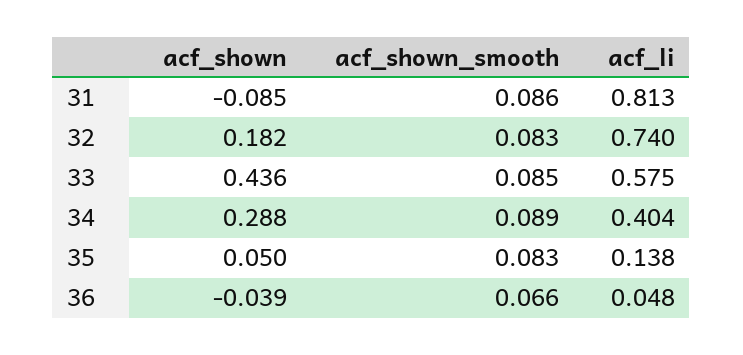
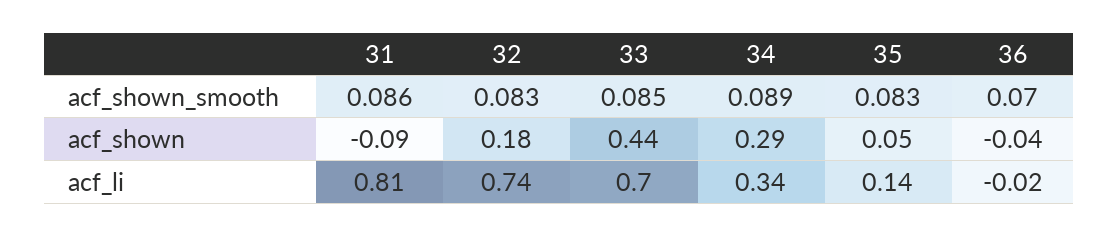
  {
    "acf_shown": {
      "31": -0.085,
      "32": 0.182,
      "33": 0.436,
      "34": 0.288,
      "35": 0.05,
      "36": -0.039
    },
    "acf_shown_smooth": {
      "31": 0.086,
      "32": 0.083,
      "33": 0.085,
      "34": 0.089,
      "35": 0.083,
-     "36": 0.066
+     "36": 0.07
    },
    "acf_li": {
      "31": 0.813,
      "32": 0.74,
-     "33": 0.575,
+     "33": 0.7,
-     "34": 0.404,
+     "34": 0.34,
      "35": 0.138,
-     "36": 0.048
+     "36": -0.02
    }
  }

